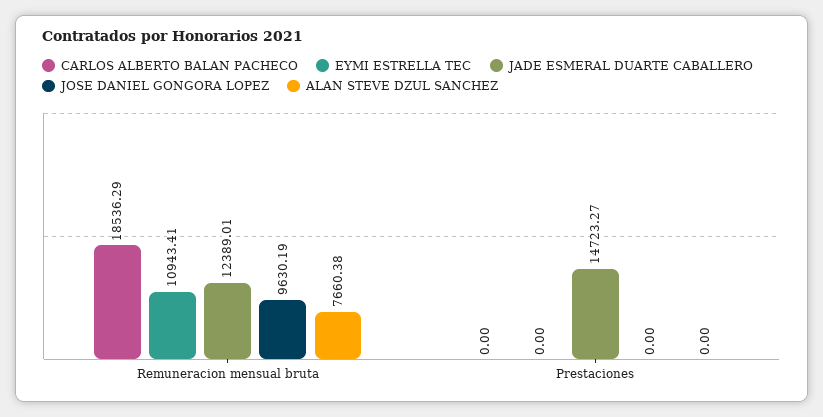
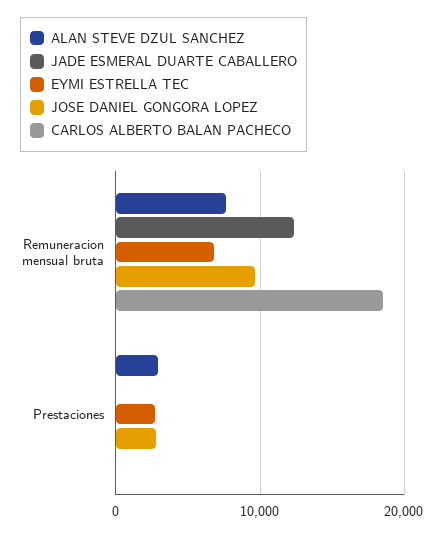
  {
    "CARLOS ALBERTO BALAN PACHECO": {
      "Remuneracion mensual bruta": 18536.29,
      "Prestaciones": 0
    },
    "EYMI ESTRELLA TEC": {
-     "Remuneracion mensual bruta": 10943.41,
+     "Remuneracion mensual bruta": 7000,
-     "Prestaciones": 0
+     "Prestaciones": 3000
    },
    "JADE ESMERAL DUARTE CABALLERO": {
      "Remuneracion mensual bruta": 12389.01,
-     "Prestaciones": 14723.27
+     "Prestaciones": 0
    },
    "JOSE DANIEL GONGORA LOPEZ": {
      "Remuneracion mensual bruta": 9630.19,
-     "Prestaciones": 0
+     "Prestaciones": 3000
    },
    "ALAN STEVE DZUL SANCHEZ": {
      "Remuneracion mensual bruta": 7660.38,
-     "Prestaciones": 0
+     "Prestaciones": 3000
    }
  }

